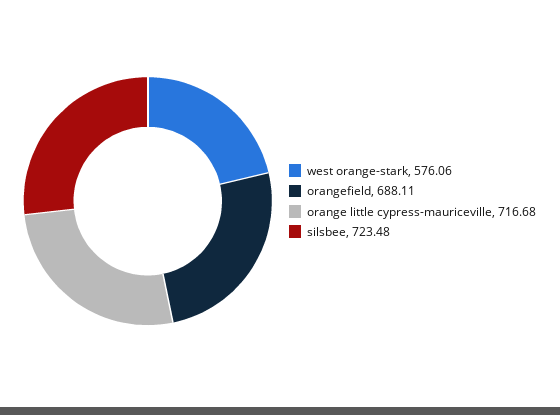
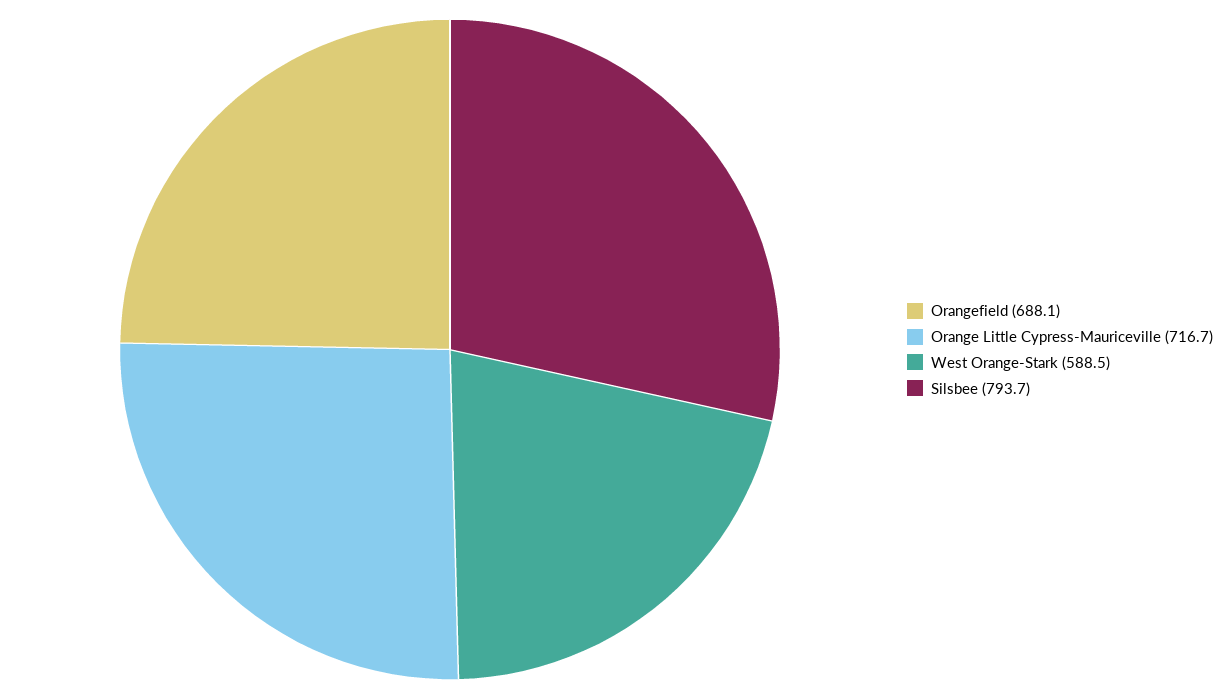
  {
-   "west orange-stark": 576.06,
+   "west orange-stark": 588.5,
    "orangefield": 688.11,
    "orange little cypress-mauriceville": 716.68,
-   "silsbee": 723.48
+   "silsbee": 793.7
  }

